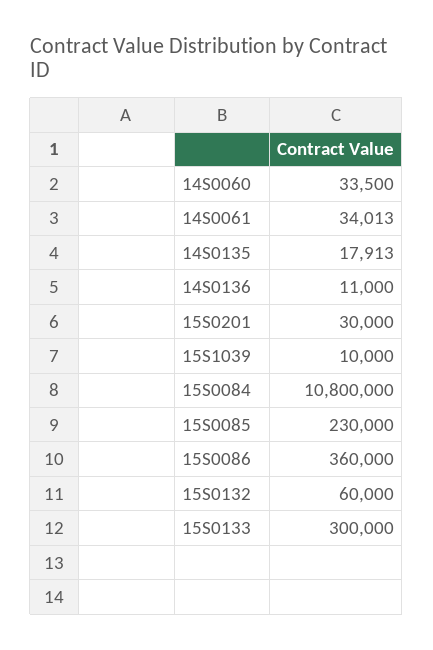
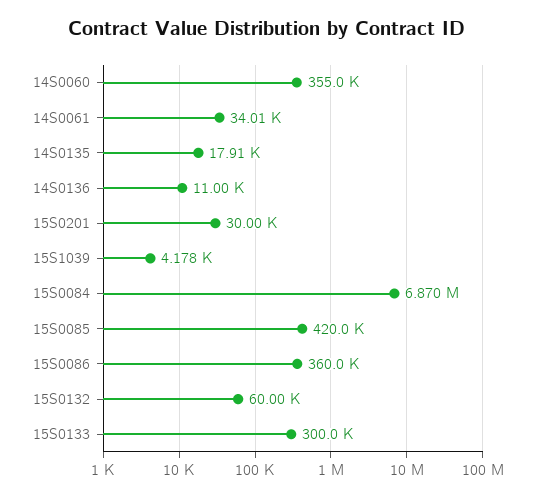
  {
-   "14S0060": 33500,
+   "14S0060": 355000,
    "14S0061": 34013,
    "14S0135": 17913,
    "14S0136": 11000,
    "15S0201": 30000,
-   "15S1039": 10000,
+   "15S1039": 4178,
-   "15S0084": 10800000,
+   "15S0084": 6870000,
-   "15S0085": 230000,
+   "15S0085": 420000,
    "15S0086": 360000,
    "15S0132": 60000,
    "15S0133": 300000
  }

